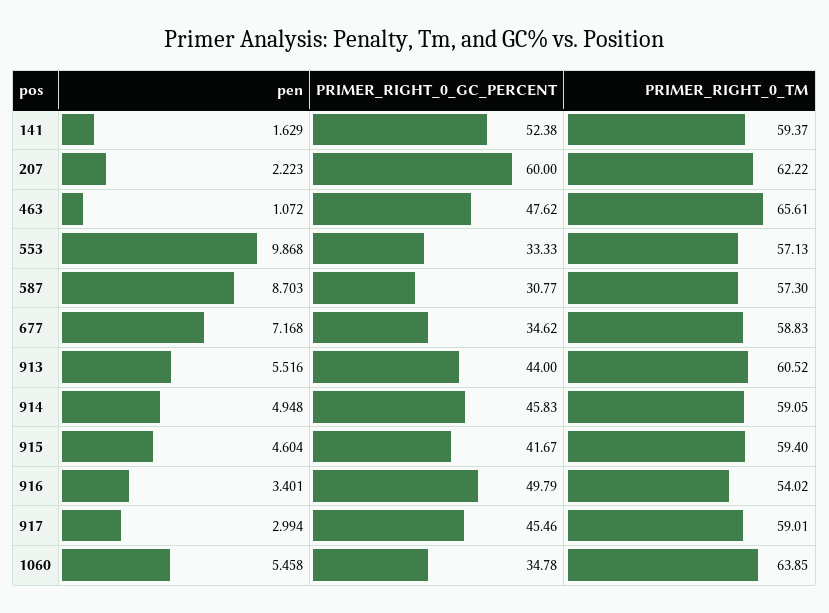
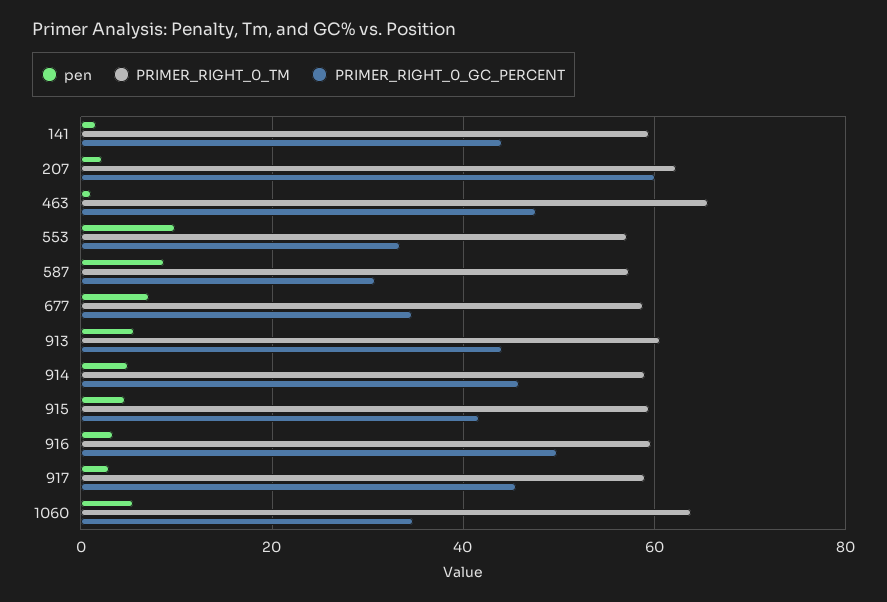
  {
    "pen": {
      "141": 1.629,
      "207": 2.223,
      "463": 1.072,
      "553": 9.868,
      "587": 8.703,
      "677": 7.168,
      "913": 5.516,
      "914": 4.948,
      "915": 4.604,
      "916": 3.401,
      "917": 2.994,
      "1060": 5.458
    },
    "PRIMER_RIGHT_0_GC_PERCENT": {
-     "141": 52.38,
+     "141": 44,
      "207": 60,
      "463": 47.62,
      "553": 33.33,
      "587": 30.77,
      "677": 34.62,
      "913": 44,
      "914": 45.83,
      "915": 41.67,
      "916": 49.79,
      "917": 45.46,
      "1060": 34.78
    },
    "PRIMER_RIGHT_0_TM": {
      "141": 59.37,
      "207": 62.22,
      "463": 65.61,
      "553": 57.13,
      "587": 57.3,
      "677": 58.83,
      "913": 60.52,
      "914": 59.05,
      "915": 59.4,
-     "916": 54.02,
+     "916": 60,
      "917": 59.01,
      "1060": 63.85
    }
  }

